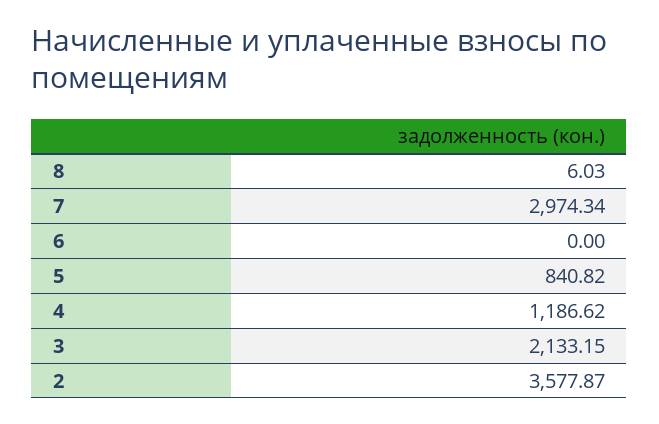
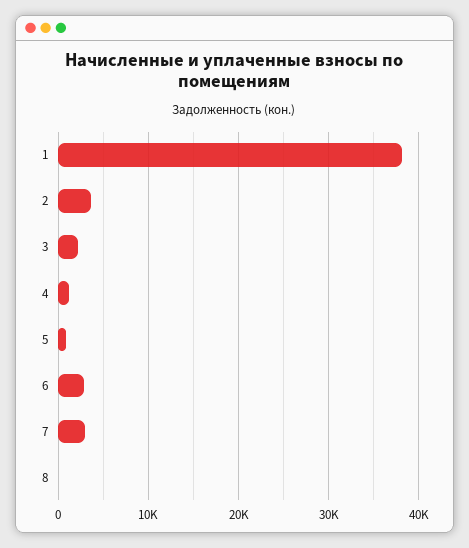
  {
    "8": 6.03,
    "7": 2974.34,
-   "6": 0,
+   "6": 3000,
    "5": 840.82,
    "4": 1186.62,
    "3": 2133.15,
-   "2": 3577.87
+   "2": 3577.87,
+   "1": 38000
  }

